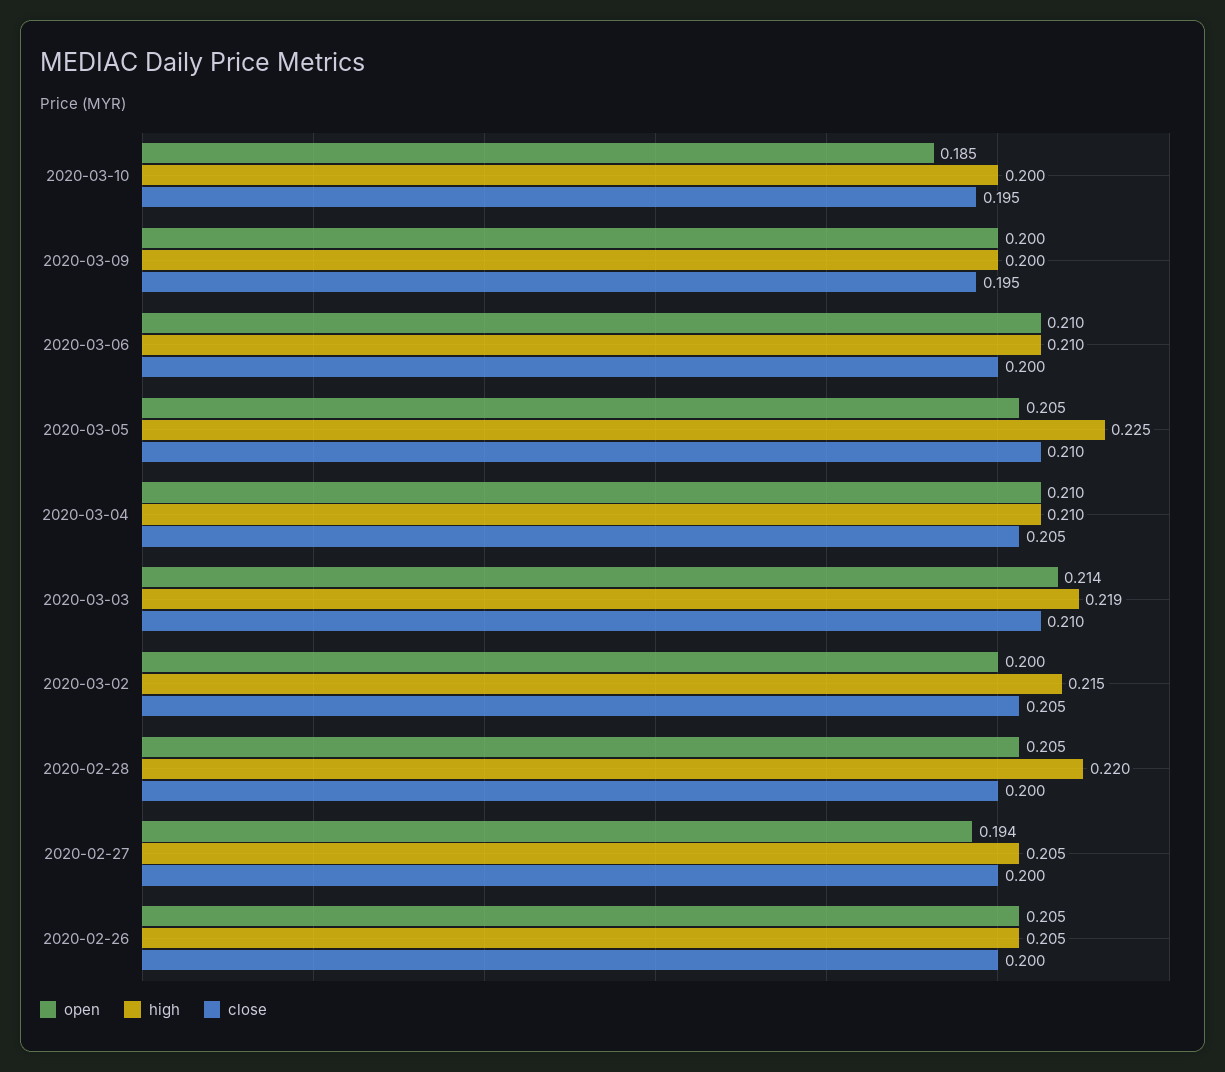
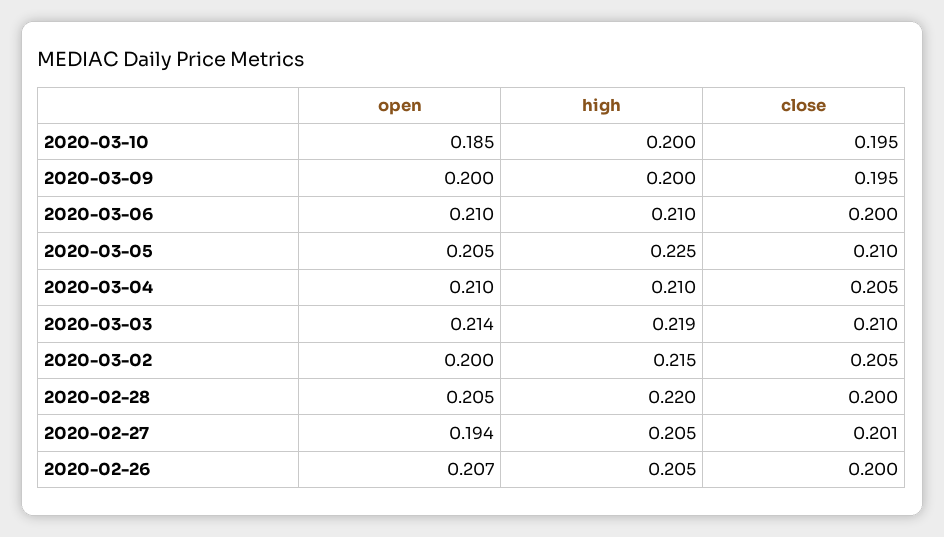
  {
    "open": {
      "2020-03-10": 0.185,
      "2020-03-09": 0.2,
      "2020-03-06": 0.21,
      "2020-03-05": 0.205,
      "2020-03-04": 0.21,
      "2020-03-03": 0.214,
      "2020-03-02": 0.2,
      "2020-02-28": 0.205,
      "2020-02-27": 0.194,
-     "2020-02-26": 0.205
+     "2020-02-26": 0.207
    },
    "high": {
      "2020-03-10": 0.2,
      "2020-03-09": 0.2,
      "2020-03-06": 0.21,
      "2020-03-05": 0.225,
      "2020-03-04": 0.21,
      "2020-03-03": 0.219,
      "2020-03-02": 0.215,
      "2020-02-28": 0.22,
      "2020-02-27": 0.205,
      "2020-02-26": 0.205
    },
    "close": {
      "2020-03-10": 0.195,
      "2020-03-09": 0.195,
      "2020-03-06": 0.2,
      "2020-03-05": 0.21,
      "2020-03-04": 0.205,
      "2020-03-03": 0.21,
      "2020-03-02": 0.205,
      "2020-02-28": 0.2,
-     "2020-02-27": 0.2,
+     "2020-02-27": 0.201,
      "2020-02-26": 0.2
    }
  }

